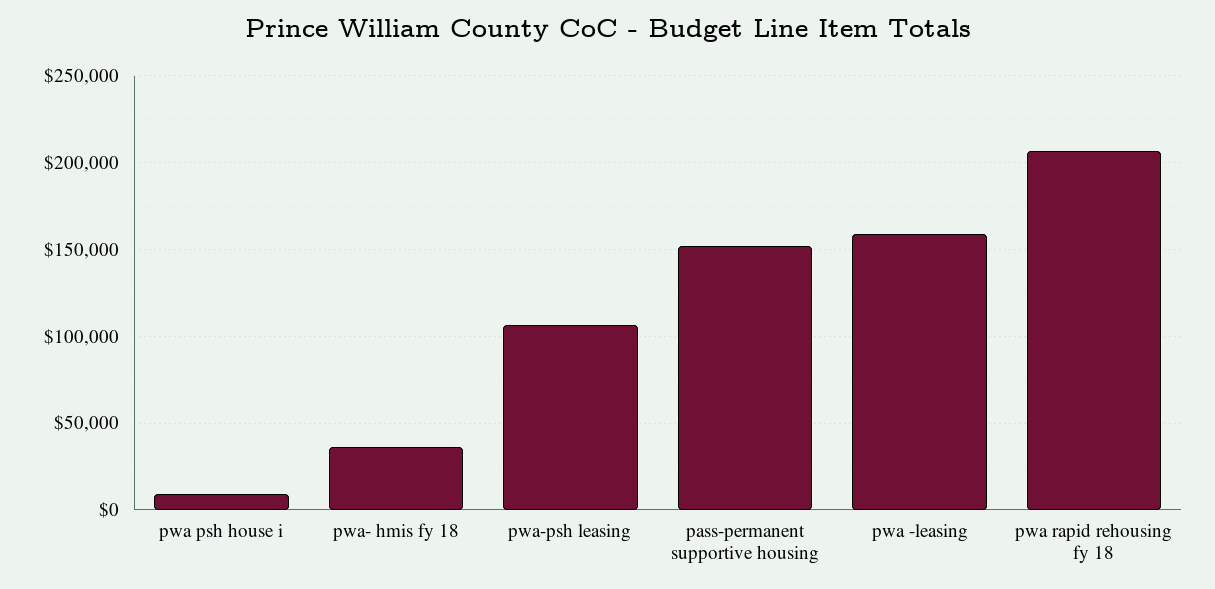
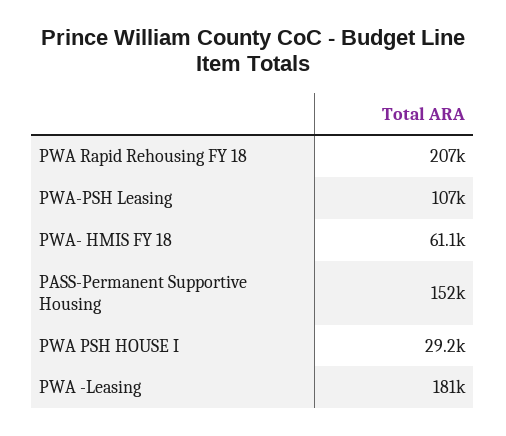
  {
-   "pwa psh house i": 10000,
+   "pwa psh house i": 29200,
-   "pwa- hmis fy 18": 35000,
+   "pwa- hmis fy 18": 61100,
    "pwa-psh leasing": 107000,
    "pass-permanent supportive housing": 152000,
-   "pwa -leasing": 160000,
+   "pwa -leasing": 181000,
    "pwa rapid rehousing fy 18": 207000
  }

